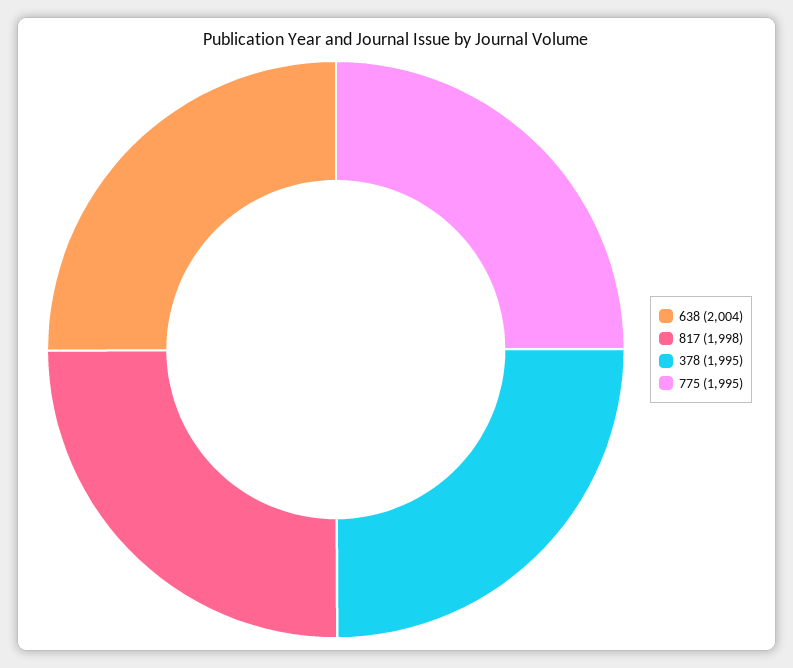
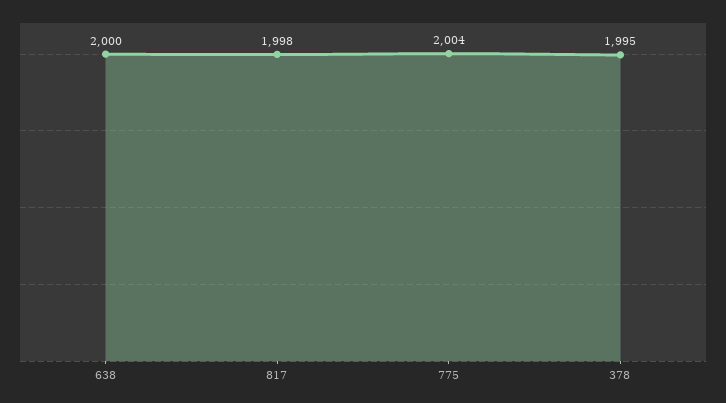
  {
-   "638": 2004,
+   "638": 2000,
    "817": 1998,
    "378": 1995,
-   "775": 1995
+   "775": 2004
  }

